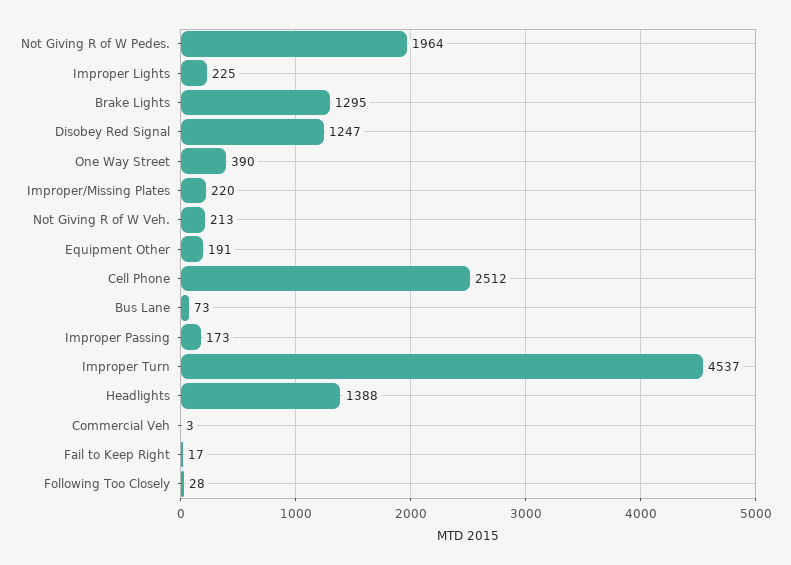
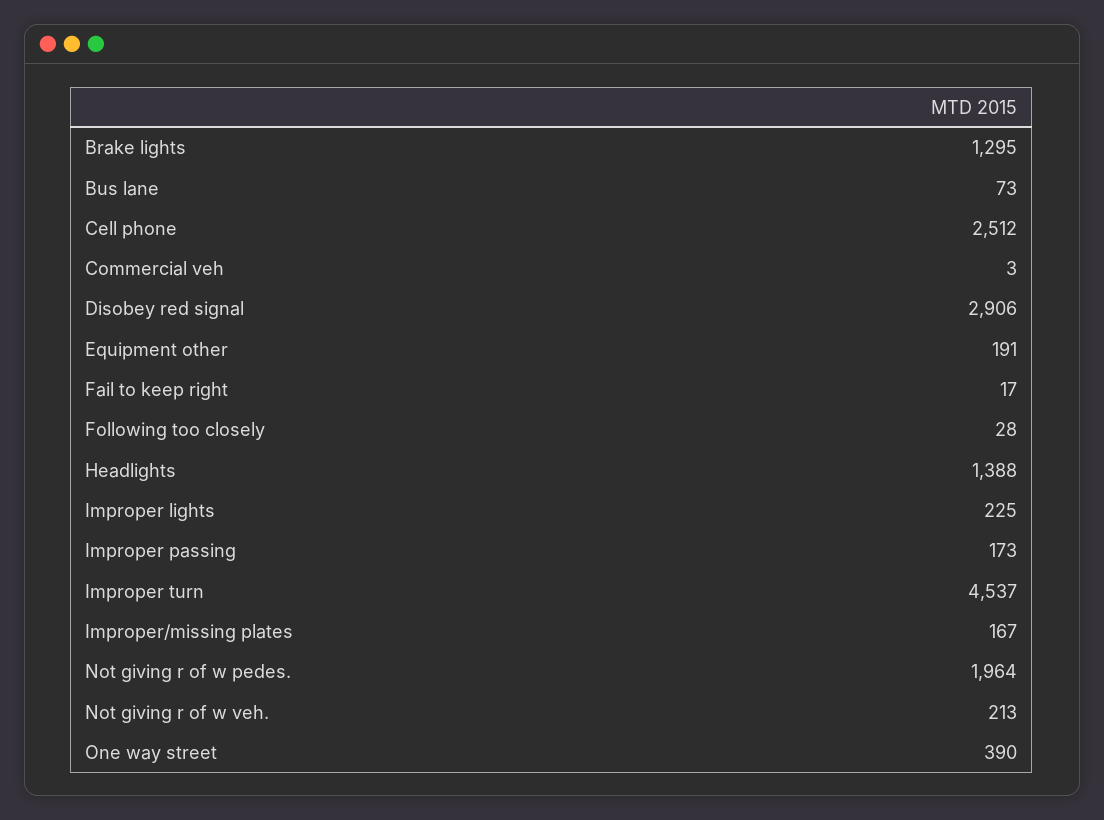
  {
    "Not Giving R of W Pedes.": 1964,
    "Improper Lights": 225,
    "Brake Lights": 1295,
-   "Disobey Red Signal": 1247,
+   "Disobey Red Signal": 2906,
    "One Way Street": 390,
-   "Improper/Missing Plates": 220,
+   "Improper/Missing Plates": 167,
    "Not Giving R of W Veh.": 213,
    "Equipment Other": 191,
    "Cell Phone": 2512,
    "Bus Lane": 73,
    "Improper Passing": 173,
    "Improper Turn": 4537,
    "Headlights": 1388,
    "Commercial Veh": 3,
    "Fail to Keep Right": 17,
    "Following Too Closely": 28
  }

